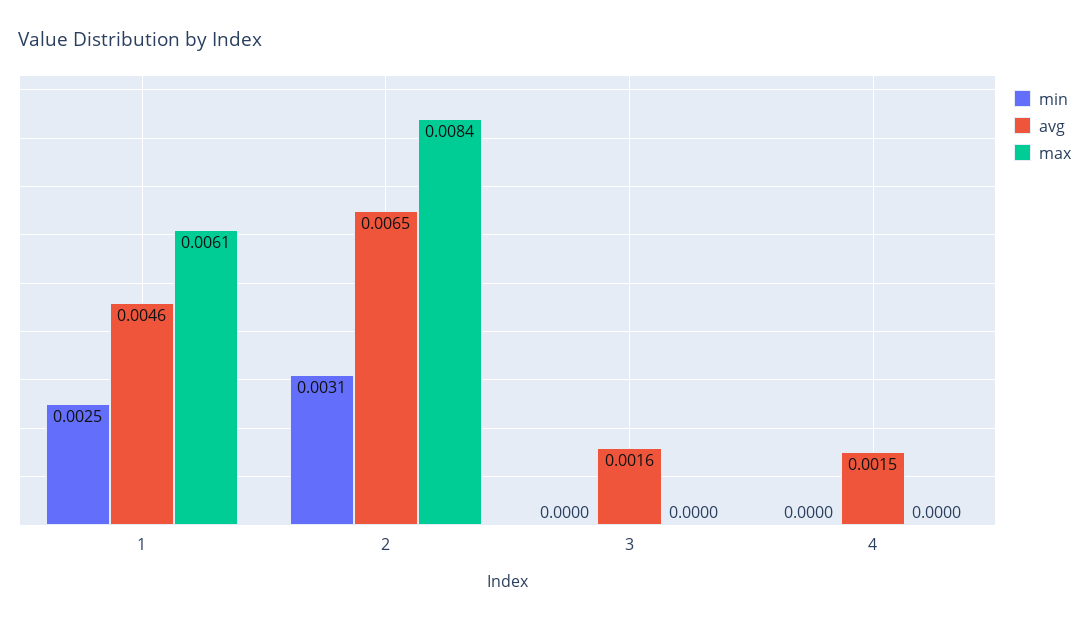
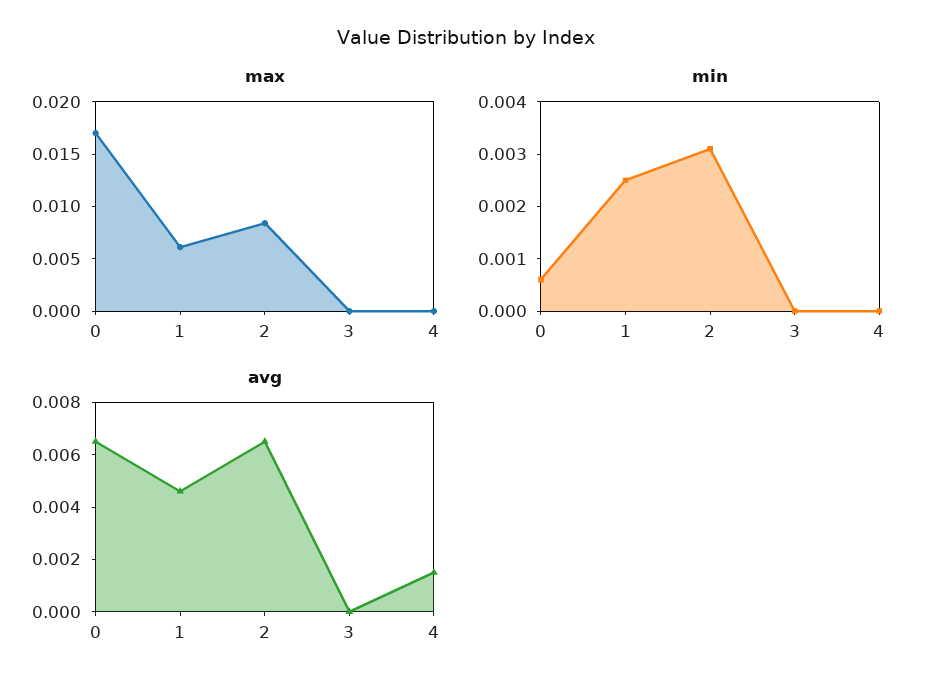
  {
    "min": {
      "1": 0.0025,
      "2": 0.0031,
      "3": 0,
-     "4": 0
+     "4": 0,
+     "0": 0.0005
    },
    "avg": {
      "1": 0.0046,
      "2": 0.0065,
-     "3": 0.0016,
+     "3": 0,
-     "4": 0.0015
+     "4": 0.0015,
+     "0": 0.0065
    },
    "max": {
      "1": 0.0061,
      "2": 0.0084,
      "3": 0,
-     "4": 0
+     "4": 0,
+     "0": 0.017
    }
  }

